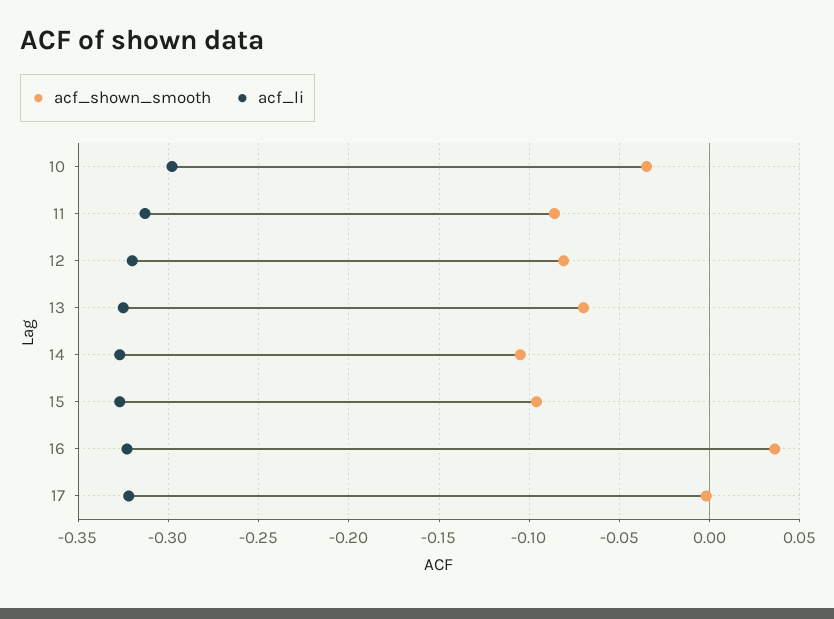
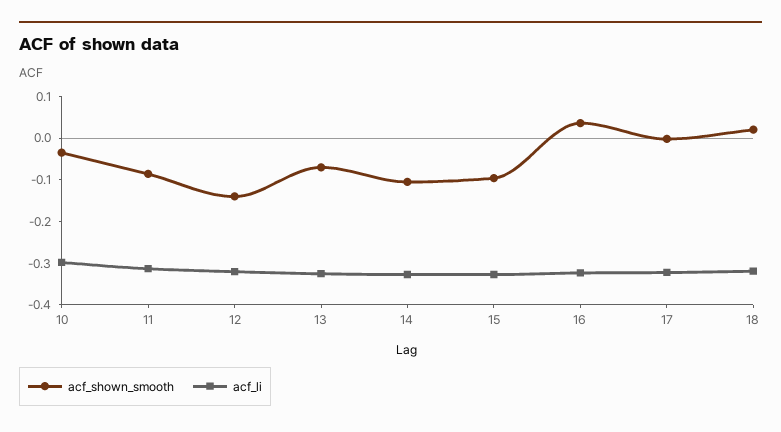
  {
    "acf_shown_smooth": {
      "10": -0.035,
      "11": -0.085,
-     "12": -0.08,
+     "12": -0.14,
      "13": -0.07,
      "14": -0.105,
      "15": -0.095,
      "16": 0.035,
-     "17": 0
+     "17": 0,
+     "18": 0.02
    },
    "acf_li": {
      "10": -0.3,
      "11": -0.315,
      "12": -0.32,
      "13": -0.325,
      "14": -0.325,
      "15": -0.325,
      "16": -0.325,
-     "17": -0.32
+     "17": -0.32,
+     "18": -0.32
    }
  }

